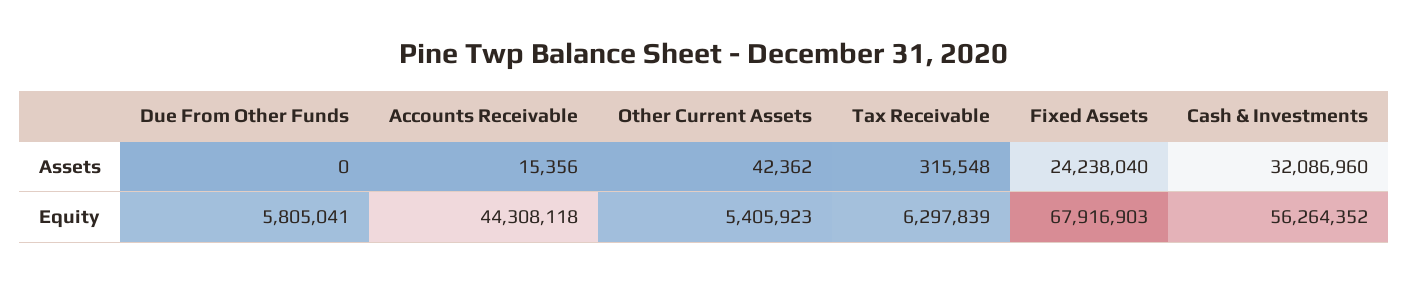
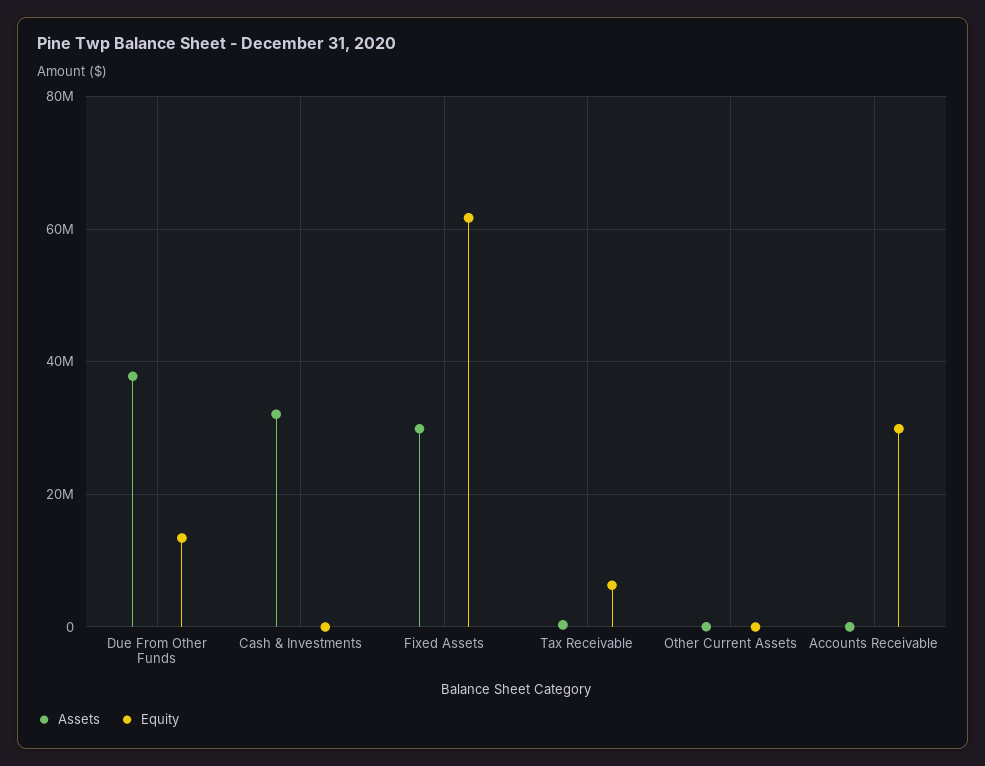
  {
    "Assets": {
-     "Due From Other Funds": 0,
+     "Due From Other Funds": 38000000,
      "Accounts Receivable": 15356,
      "Other Current Assets": 42362,
      "Tax Receivable": 315548,
-     "Fixed Assets": 24238040,
+     "Fixed Assets": 30000000,
      "Cash & Investments": 32086960
    },
    "Equity": {
-     "Due From Other Funds": 5805041,
+     "Due From Other Funds": 14000000,
-     "Accounts Receivable": 44308118,
+     "Accounts Receivable": 30000000,
-     "Other Current Assets": 5405923,
+     "Other Current Assets": 0,
      "Tax Receivable": 6297839,
-     "Fixed Assets": 67916903,
+     "Fixed Assets": 62000000,
-     "Cash & Investments": 56264352
+     "Cash & Investments": 0
    }
  }

